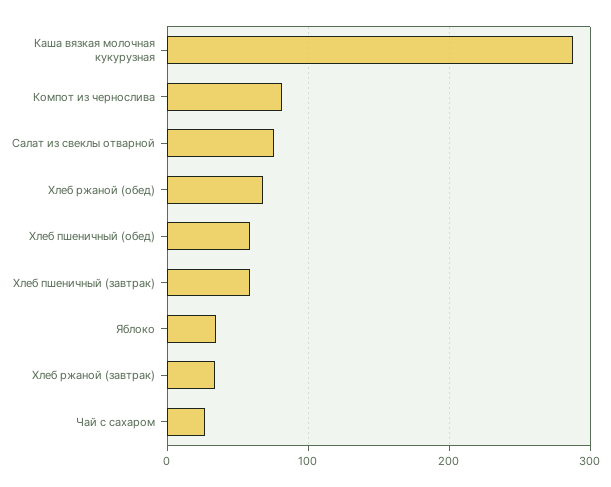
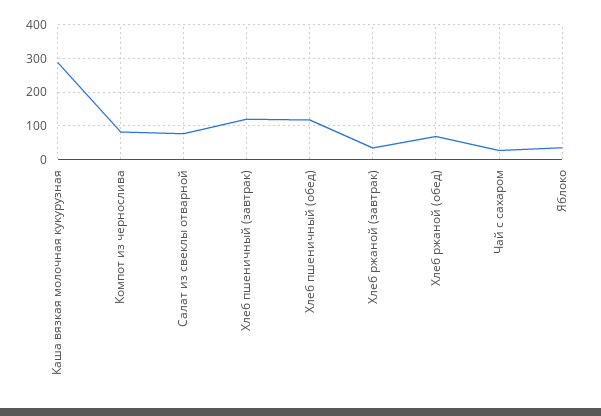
  {
    "Каша вязкая молочная кукурузная": 290,
    "Компот из чернослива": 80,
    "Салат из свеклы отварной": 80,
    "Хлеб ржаной (обед)": 70,
-   "Хлеб пшеничный (обед)": 60,
+   "Хлеб пшеничный (обед)": 120,
-   "Хлеб пшеничный (завтрак)": 60,
+   "Хлеб пшеничный (завтрак)": 120,
    "Яблоко": 40,
    "Хлеб ржаной (завтрак)": 30,
    "Чай с сахаром": 30
  }

